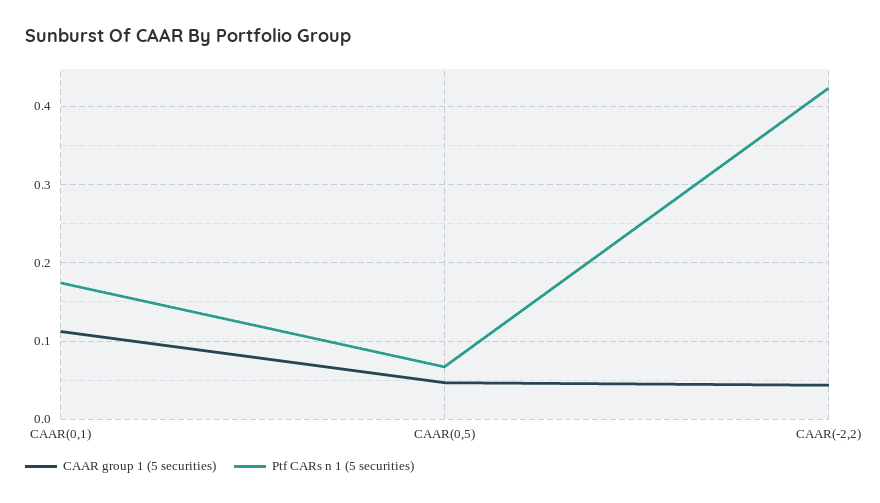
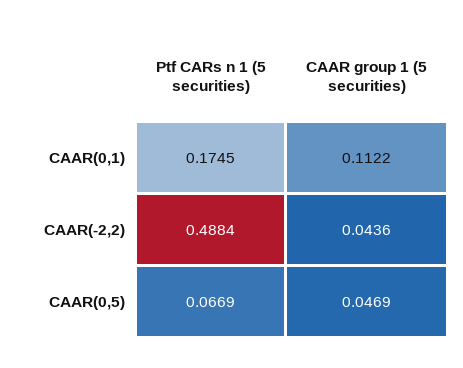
  {
    "CAAR group 1 (5 securities)": {
      "CAAR(0,1)": 0.1122,
      "CAAR(0,5)": 0.0469,
      "CAAR(-2,2)": 0.0436
    },
    "Ptf CARs n 1 (5 securities)": {
      "CAAR(0,1)": 0.1745,
      "CAAR(0,5)": 0.0669,
-     "CAAR(-2,2)": 0.42
+     "CAAR(-2,2)": 0.4884
    }
  }

